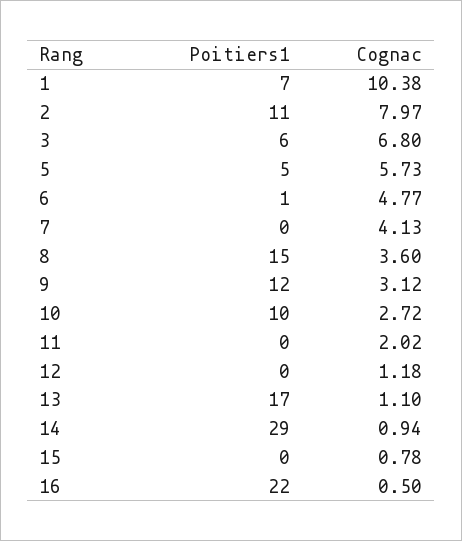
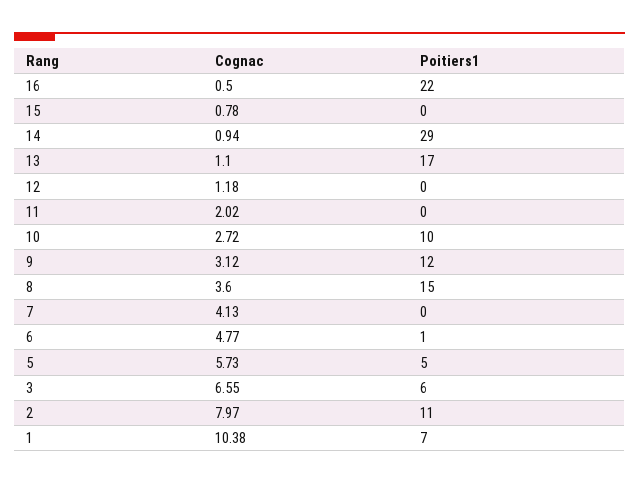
  {
    "Poitiers1": {
      "1": 7,
      "2": 11,
      "3": 6,
      "5": 5,
      "6": 1,
      "7": 0,
      "8": 15,
      "9": 12,
      "10": 10,
      "11": 0,
      "12": 0,
      "13": 17,
      "14": 29,
      "15": 0,
      "16": 22
    },
    "Cognac": {
      "1": 10.38,
      "2": 7.97,
-     "3": 6.8,
+     "3": 6.55,
      "5": 5.73,
      "6": 4.77,
      "7": 4.13,
      "8": 3.6,
      "9": 3.12,
      "10": 2.72,
      "11": 2.02,
      "12": 1.18,
      "13": 1.1,
      "14": 0.94,
      "15": 0.78,
      "16": 0.5
    }
  }

